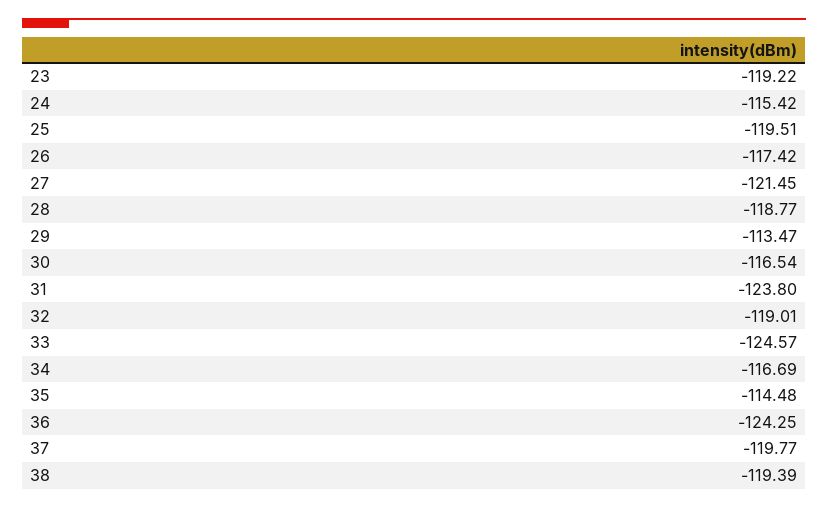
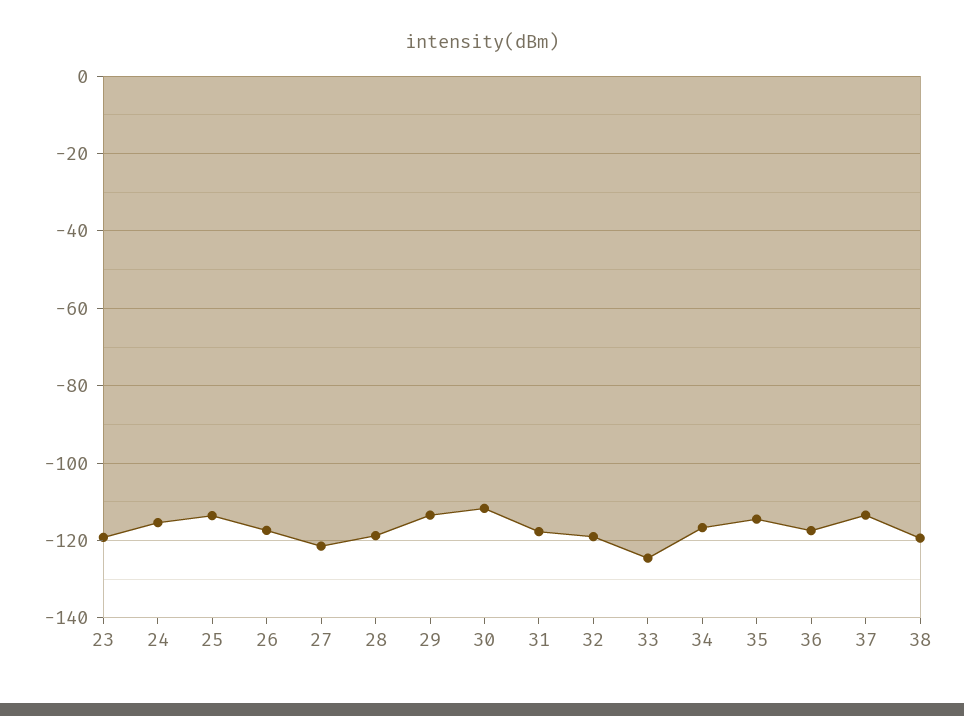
  {
    "23": -119.22,
    "24": -115.42,
-   "25": -119.51,
+   "25": -114,
    "26": -117.42,
    "27": -121.45,
    "28": -118.77,
    "29": -113.47,
-   "30": -116.54,
+   "30": -112,
-   "31": -123.8,
+   "31": -118,
    "32": -119.01,
    "33": -124.57,
    "34": -116.69,
    "35": -114.48,
-   "36": -124.25,
+   "36": -118,
-   "37": -119.77,
+   "37": -114,
    "38": -119.39
  }

